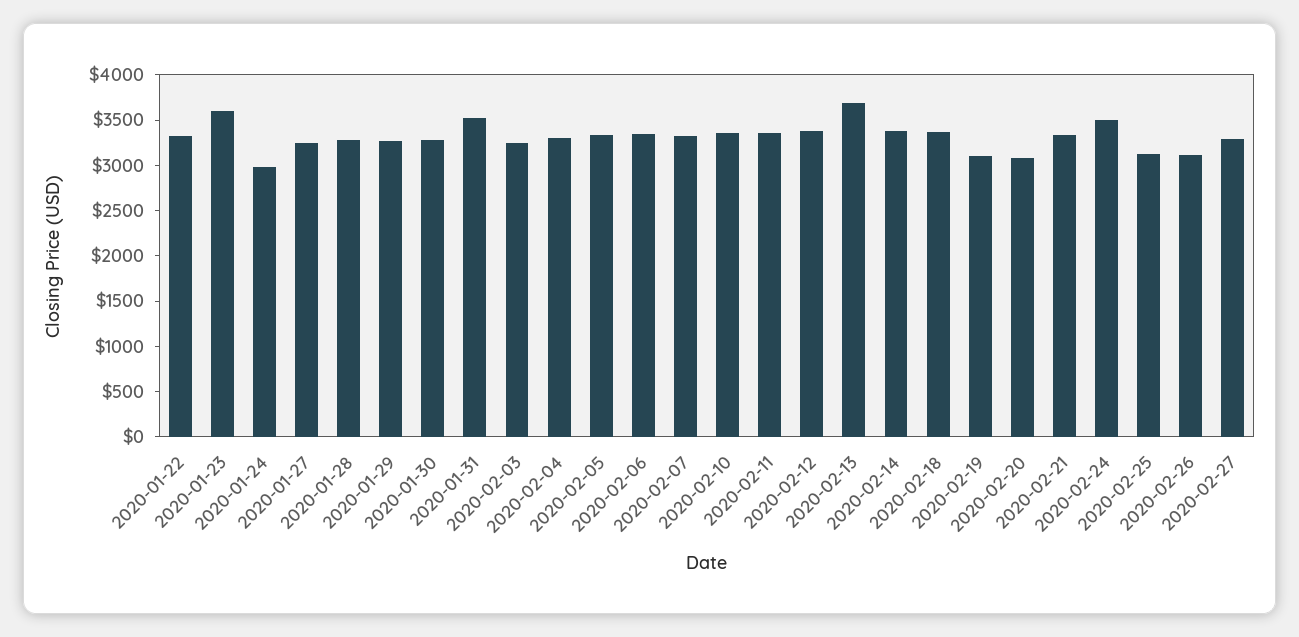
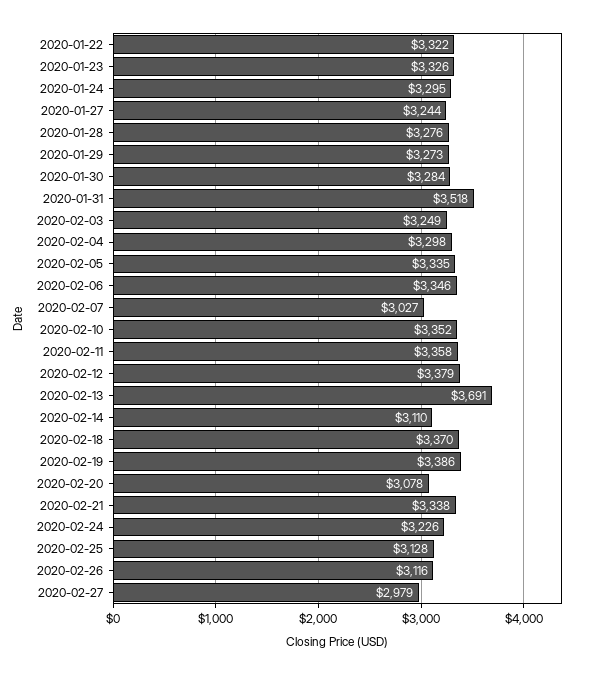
  {
    "2020-01-22": 3322,
-   "2020-01-23": 3600,
+   "2020-01-23": 3326,
-   "2020-01-24": 3000,
+   "2020-01-24": 3295,
    "2020-01-27": 3244,
    "2020-01-28": 3276,
    "2020-01-29": 3273,
    "2020-01-30": 3284,
    "2020-01-31": 3518,
    "2020-02-03": 3249,
    "2020-02-04": 3298,
    "2020-02-05": 3335,
    "2020-02-06": 3346,
-   "2020-02-07": 3300,
+   "2020-02-07": 3027,
    "2020-02-10": 3352,
    "2020-02-11": 3358,
    "2020-02-12": 3379,
    "2020-02-13": 3691,
-   "2020-02-14": 3400,
+   "2020-02-14": 3110,
    "2020-02-18": 3370,
-   "2020-02-19": 3100,
+   "2020-02-19": 3386,
    "2020-02-20": 3078,
    "2020-02-21": 3338,
-   "2020-02-24": 3500,
+   "2020-02-24": 3226,
    "2020-02-25": 3128,
    "2020-02-26": 3116,
-   "2020-02-27": 3300
+   "2020-02-27": 2979
  }

